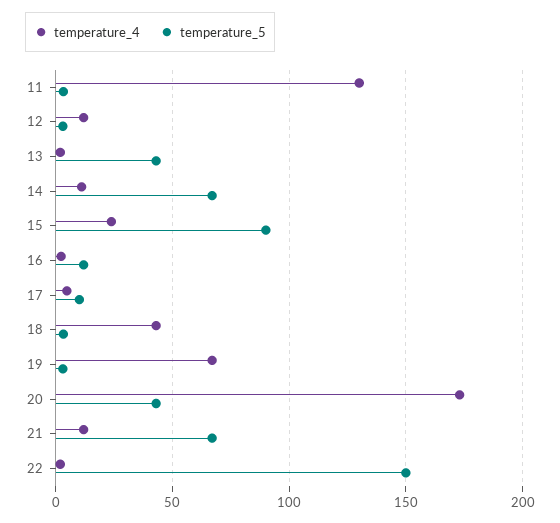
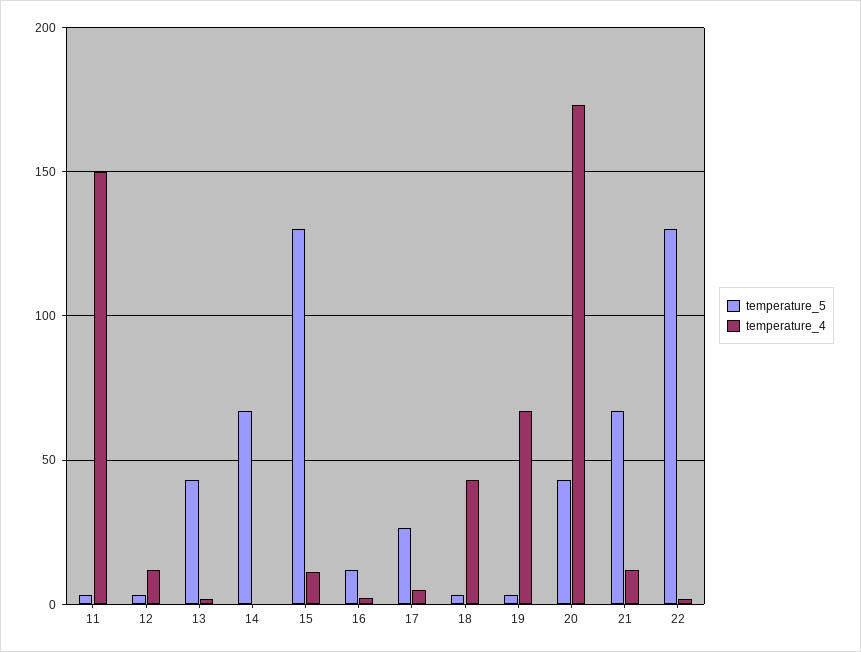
  {
    "temperature_4": {
-     "11": 130,
+     "11": 150,
      "12": 10,
      "13": 0,
-     "14": 10,
+     "14": 0,
-     "15": 25,
+     "15": 10,
      "16": 0,
      "17": 5,
      "18": 45,
      "19": 65,
      "20": 175,
      "21": 10,
      "22": 0
    },
    "temperature_5": {
      "11": 5,
      "12": 5,
      "13": 45,
      "14": 65,
-     "15": 90,
+     "15": 130,
      "16": 10,
-     "17": 10,
+     "17": 25,
      "18": 5,
      "19": 5,
      "20": 45,
      "21": 65,
-     "22": 150
+     "22": 130
    }
  }

